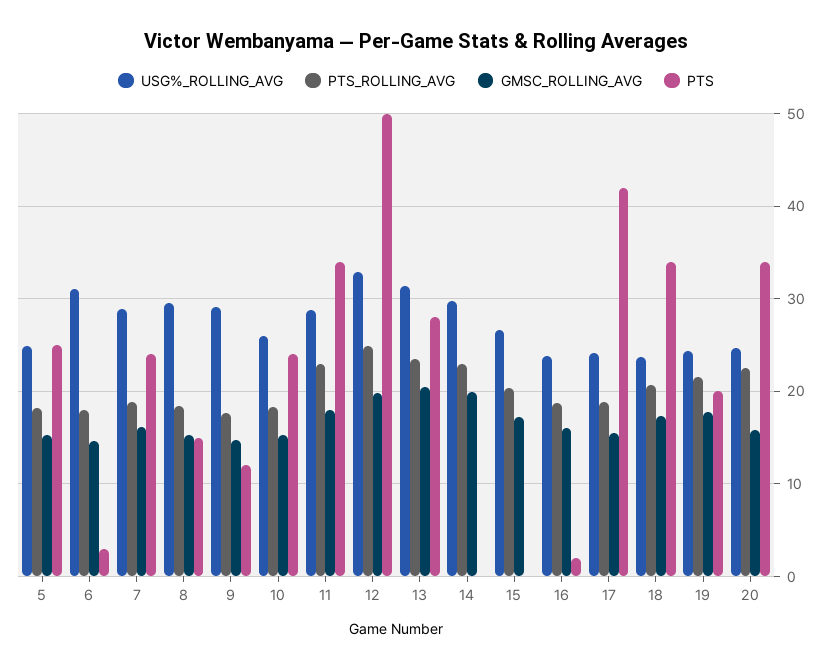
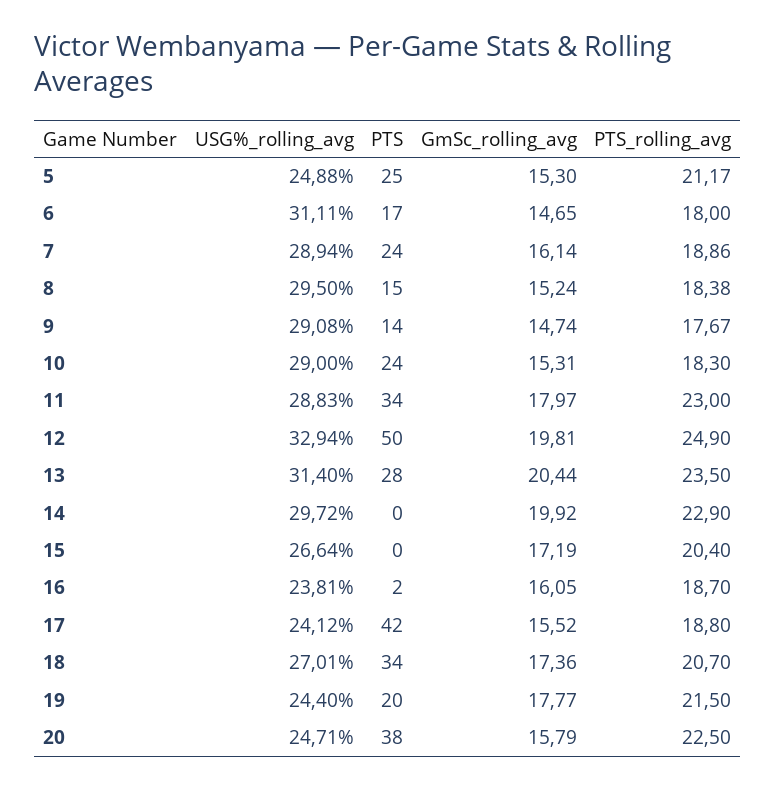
  {
    "USG%_ROLLING_AVG": {
      "5": 24.88,
      "6": 31.11,
      "7": 28.94,
      "8": 29.5,
      "9": 29.08,
-     "10": 26,
+     "10": 29,
      "11": 28.83,
      "12": 32.94,
      "13": 31.4,
      "14": 29.72,
      "15": 26.64,
      "16": 23.81,
      "17": 24.12,
-     "18": 24,
+     "18": 27.01,
      "19": 24.4,
      "20": 24.71
    },
    "PTS_ROLLING_AVG": {
-     "5": 18,
+     "5": 21.17,
      "6": 18,
      "7": 18.86,
      "8": 18.38,
      "9": 17.67,
      "10": 18.3,
      "11": 23,
      "12": 24.9,
      "13": 23.5,
      "14": 22.9,
      "15": 20.4,
      "16": 18.7,
      "17": 18.8,
      "18": 20.7,
      "19": 21.5,
      "20": 22.5
    },
    "GMSC_ROLLING_AVG": {
      "5": 15.3,
      "6": 14.65,
      "7": 16.14,
      "8": 15.24,
      "9": 14.74,
      "10": 15.31,
      "11": 17.97,
      "12": 19.81,
      "13": 20.44,
      "14": 19.92,
      "15": 17.19,
      "16": 16.05,
      "17": 15.52,
      "18": 17.36,
      "19": 17.77,
      "20": 15.79
    },
    "PTS": {
      "5": 25,
-     "6": 3,
+     "6": 17,
      "7": 24,
      "8": 15,
-     "9": 12,
+     "9": 14,
      "10": 24,
      "11": 34,
      "12": 50,
      "13": 28,
      "14": 0,
      "15": 0,
      "16": 2,
      "17": 42,
      "18": 34,
      "19": 20,
-     "20": 34
+     "20": 38
    }
  }

